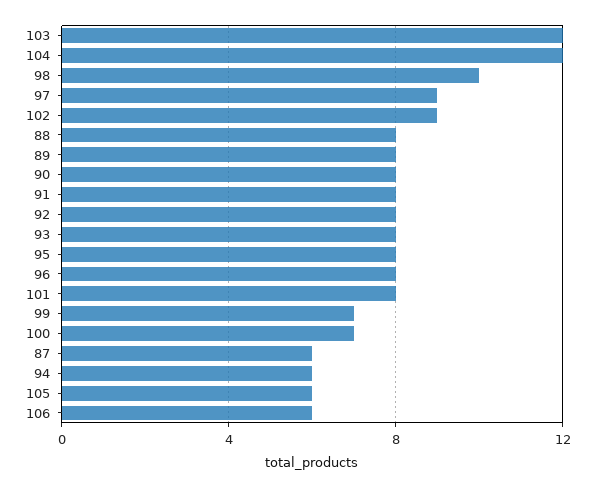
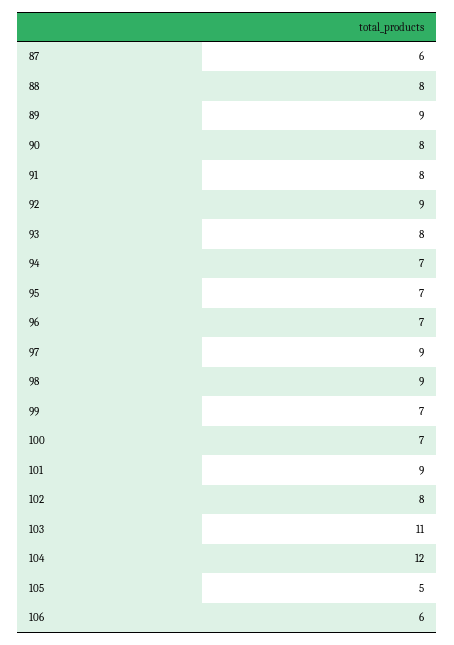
  {
-   "103": 12,
+   "103": 11,
    "104": 12,
-   "98": 10,
+   "98": 9,
    "97": 9,
-   "102": 9,
+   "102": 8,
    "88": 8,
-   "89": 8,
+   "89": 9,
    "90": 8,
    "91": 8,
-   "92": 8,
+   "92": 9,
    "93": 8,
-   "95": 8,
+   "95": 7,
-   "96": 8,
+   "96": 7,
-   "101": 8,
+   "101": 9,
    "99": 7,
    "100": 7,
    "87": 6,
-   "94": 6,
+   "94": 7,
-   "105": 6,
+   "105": 5,
    "106": 6
  }

